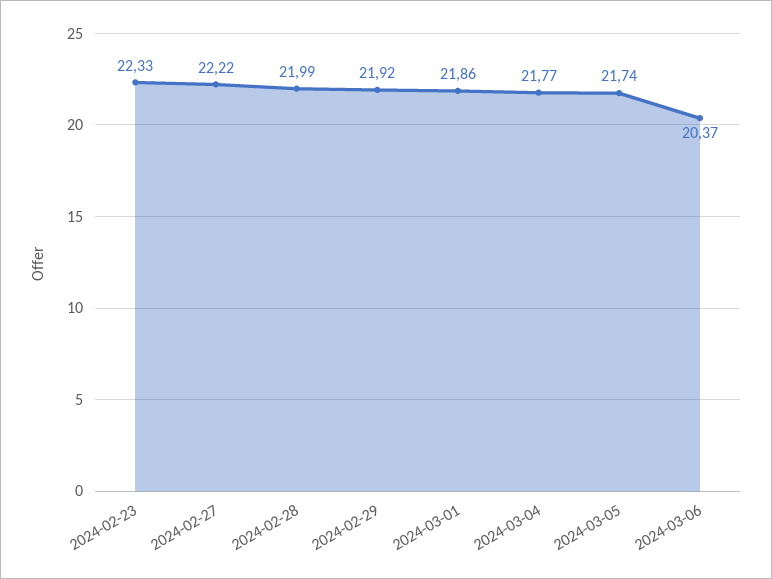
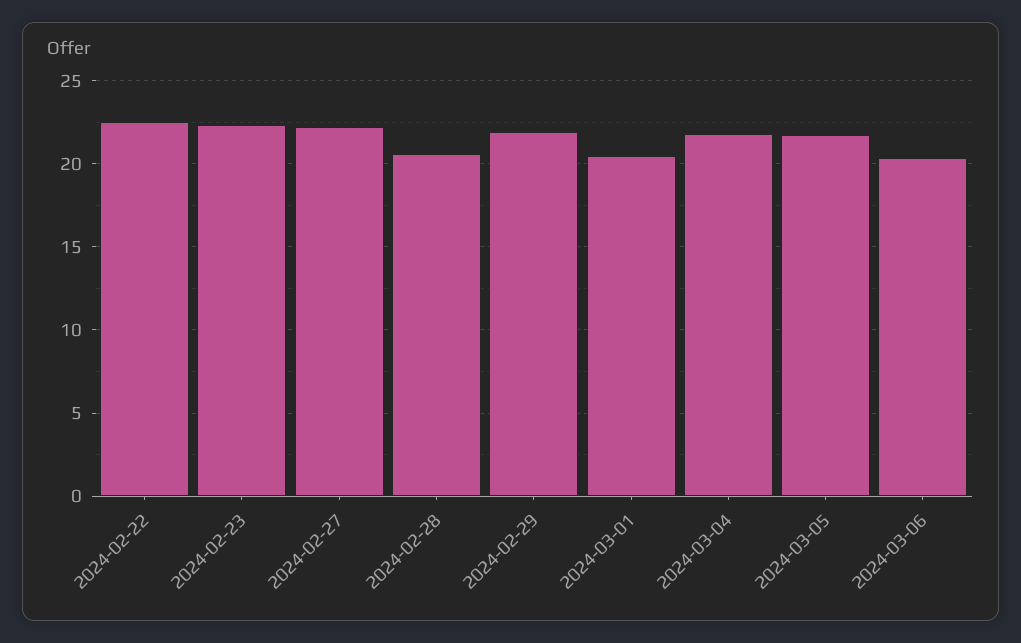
  {
    "2024-02-23": 22.33,
    "2024-02-27": 22.22,
-   "2024-02-28": 21.99,
+   "2024-02-28": 20.5,
    "2024-02-29": 21.92,
-   "2024-03-01": 21.86,
+   "2024-03-01": 20.5,
    "2024-03-04": 21.77,
    "2024-03-05": 21.74,
-   "2024-03-06": 20.37
+   "2024-03-06": 20.37,
+   "2024-02-22": 22.5
  }

